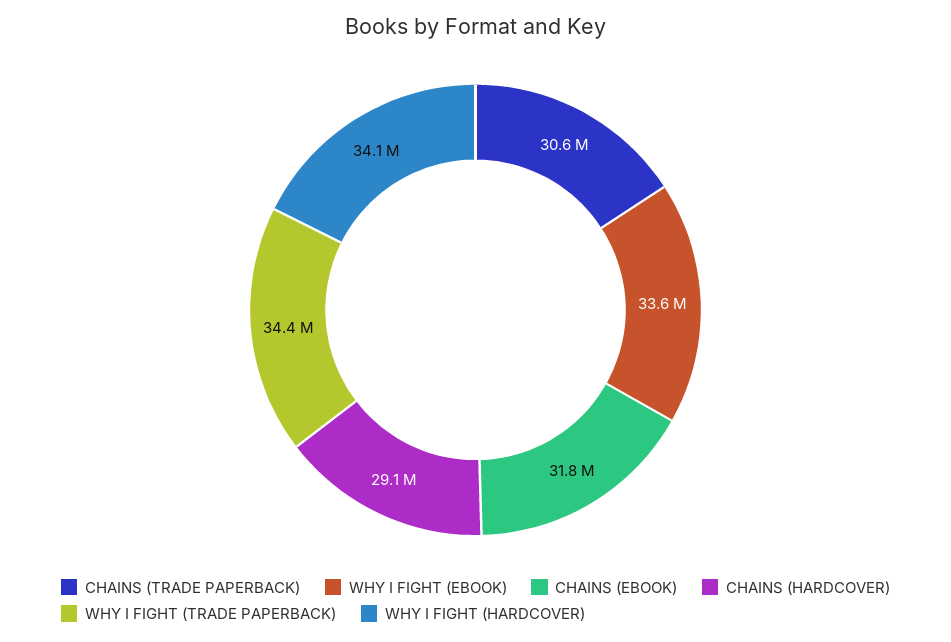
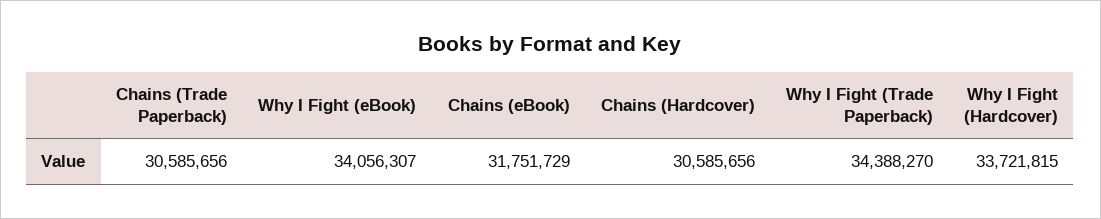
  {
    "CHAINS (TRADE PAPERBACK)": 30585656,
-   "WHY I FIGHT (EBOOK)": 33600000,
+   "WHY I FIGHT (EBOOK)": 34056307,
    "CHAINS (EBOOK)": 31751729,
-   "CHAINS (HARDCOVER)": 29100000,
+   "CHAINS (HARDCOVER)": 30585656,
    "WHY I FIGHT (TRADE PAPERBACK)": 34388270,
-   "WHY I FIGHT (HARDCOVER)": 34100000
+   "WHY I FIGHT (HARDCOVER)": 33721815
  }

